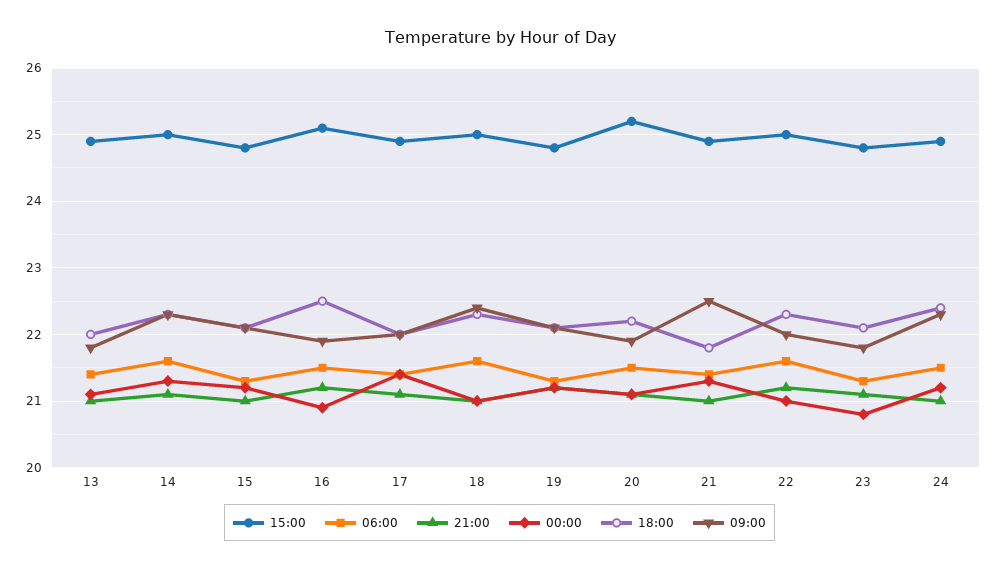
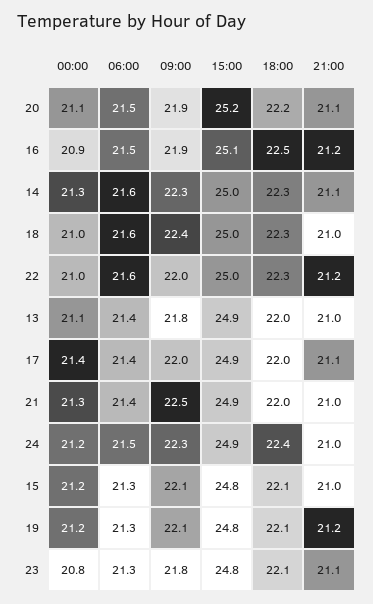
  {
    "15:00": {
      "13": 24.9,
      "14": 25,
      "15": 24.8,
      "16": 25.1,
      "17": 24.9,
      "18": 25,
      "19": 24.8,
      "20": 25.2,
      "21": 24.9,
      "22": 25,
      "23": 24.8,
      "24": 24.9
    },
    "06:00": {
      "13": 21.4,
      "14": 21.6,
      "15": 21.3,
      "16": 21.5,
      "17": 21.4,
      "18": 21.6,
      "19": 21.3,
      "20": 21.5,
      "21": 21.4,
      "22": 21.6,
      "23": 21.3,
      "24": 21.5
    },
    "21:00": {
      "13": 21,
      "14": 21.1,
      "15": 21,
      "16": 21.2,
      "17": 21.1,
      "18": 21,
      "19": 21.2,
      "20": 21.1,
      "21": 21,
      "22": 21.2,
      "23": 21.1,
      "24": 21
    },
    "00:00": {
      "13": 21.1,
      "14": 21.3,
      "15": 21.2,
      "16": 20.9,
      "17": 21.4,
      "18": 21,
      "19": 21.2,
      "20": 21.1,
      "21": 21.3,
      "22": 21,
      "23": 20.8,
      "24": 21.2
    },
    "18:00": {
      "13": 22,
      "14": 22.3,
      "15": 22.1,
      "16": 22.5,
      "17": 22,
      "18": 22.3,
      "19": 22.1,
      "20": 22.2,
-     "21": 21.8,
+     "21": 22,
      "22": 22.3,
      "23": 22.1,
      "24": 22.4
    },
    "09:00": {
      "13": 21.8,
      "14": 22.3,
      "15": 22.1,
      "16": 21.9,
      "17": 22,
      "18": 22.4,
      "19": 22.1,
      "20": 21.9,
      "21": 22.5,
      "22": 22,
      "23": 21.8,
      "24": 22.3
    }
  }

